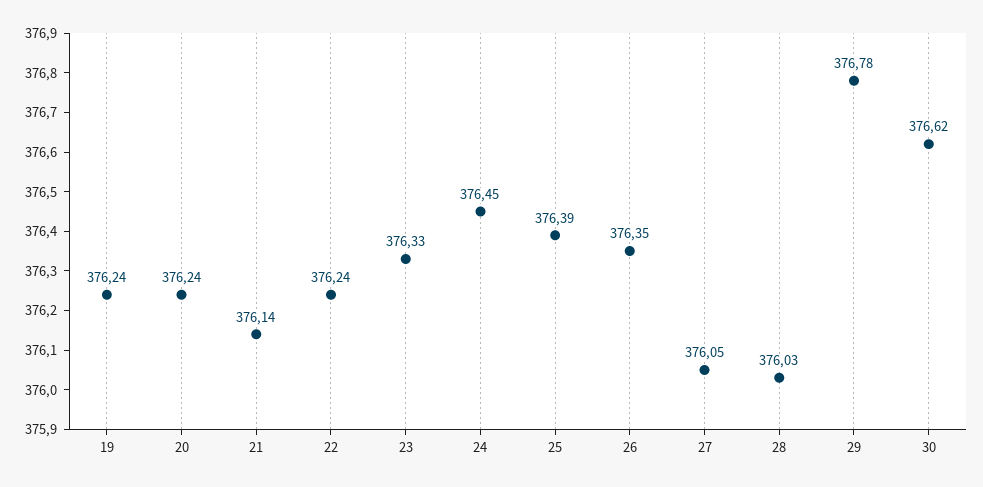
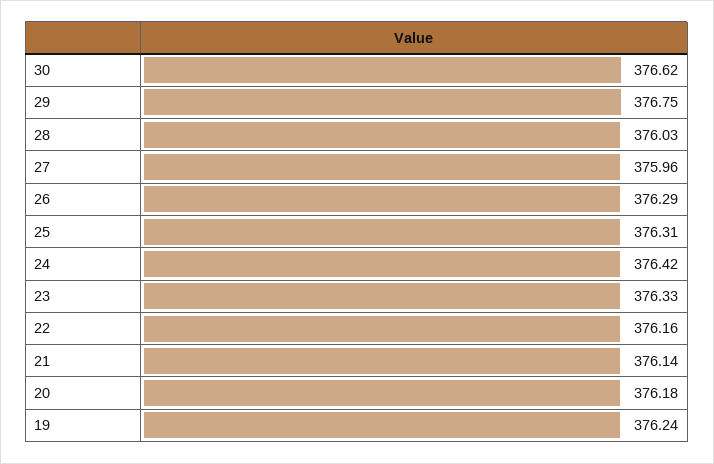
  {
    "19": 376.24,
-   "20": 376.24,
+   "20": 376.18,
    "21": 376.14,
-   "22": 376.24,
+   "22": 376.16,
    "23": 376.33,
-   "24": 376.45,
+   "24": 376.42,
-   "25": 376.39,
+   "25": 376.31,
-   "26": 376.35,
+   "26": 376.29,
-   "27": 376.05,
+   "27": 375.96,
    "28": 376.03,
-   "29": 376.78,
+   "29": 376.75,
    "30": 376.62
  }

